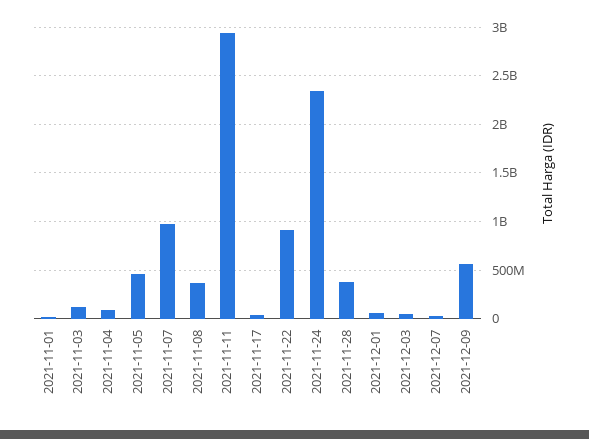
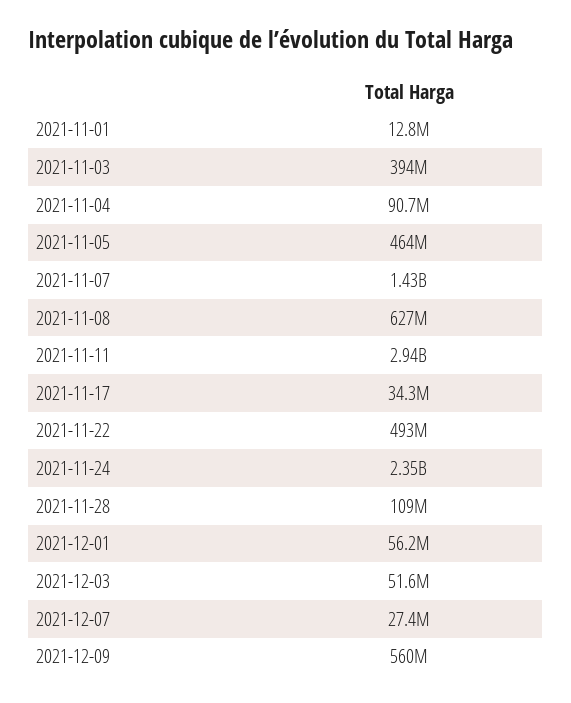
  {
    "2021-11-01": 12800000,
-   "2021-11-03": 100000000,
+   "2021-11-03": 394000000,
    "2021-11-04": 90700000,
    "2021-11-05": 464000000,
-   "2021-11-07": 1000000000,
+   "2021-11-07": 1430000000,
-   "2021-11-08": 400000000,
+   "2021-11-08": 627000000,
    "2021-11-11": 2940000000,
    "2021-11-17": 34300000,
-   "2021-11-22": 900000000,
+   "2021-11-22": 493000000,
    "2021-11-24": 2350000000,
-   "2021-11-28": 400000000,
+   "2021-11-28": 109000000,
    "2021-12-01": 56200000,
    "2021-12-03": 51600000,
    "2021-12-07": 27400000,
    "2021-12-09": 560000000
  }

